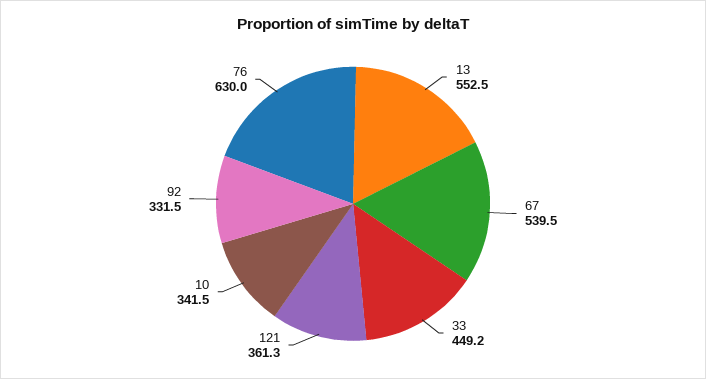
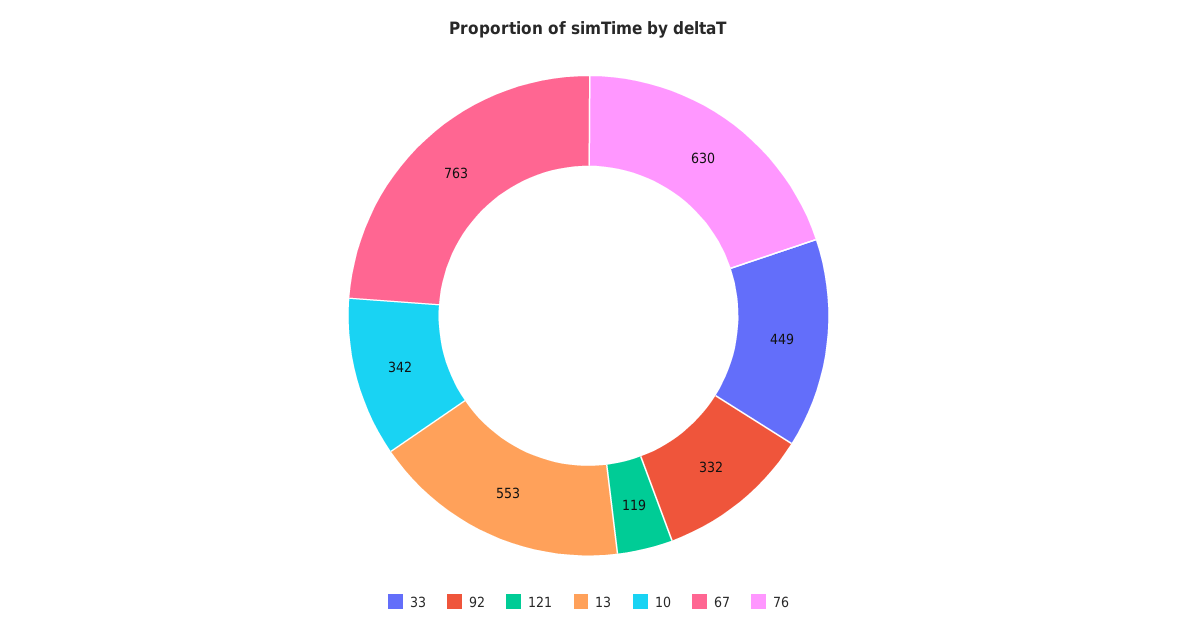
  {
    "13": 552.5,
-   "67": 539.5,
+   "67": 763,
    "33": 449.2,
-   "121": 361.3,
+   "121": 119,
    "10": 341.5,
    "92": 331.5,
    "76": 630
  }

